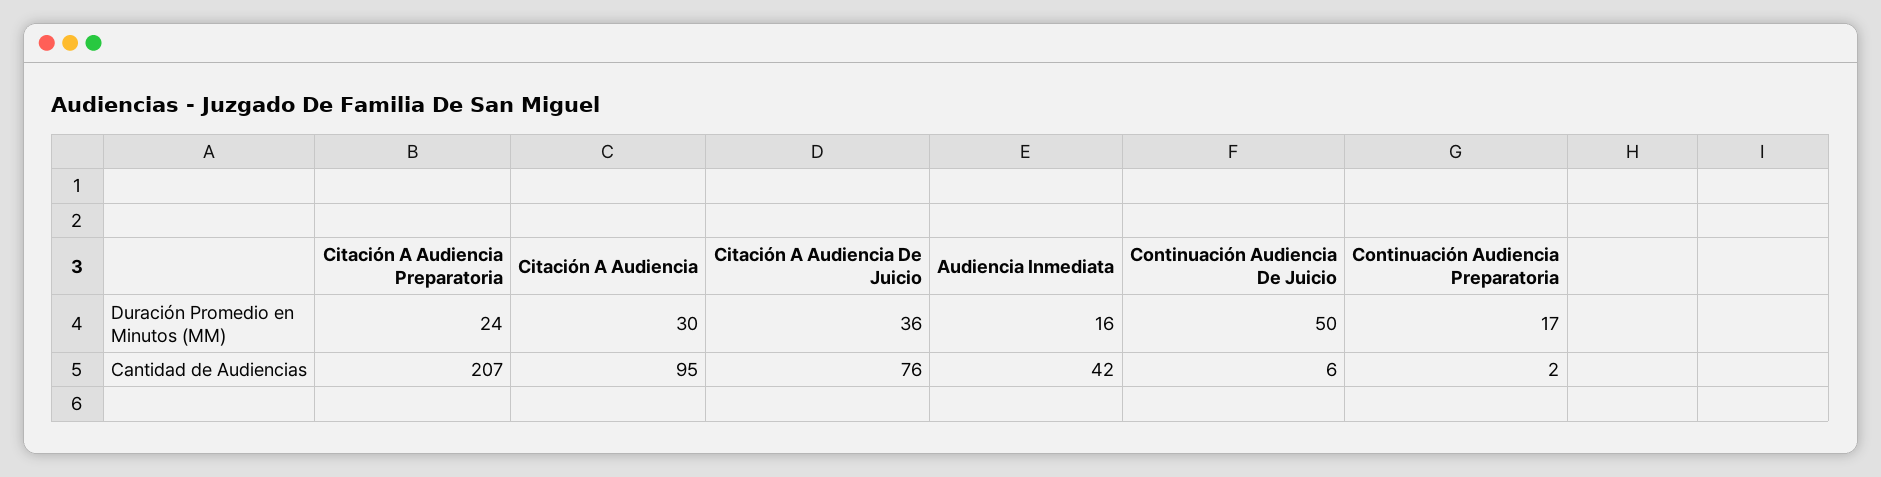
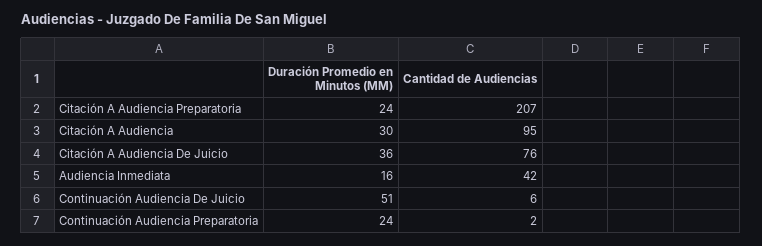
  {
    "Citación A Audiencia Preparatoria": {
      "Duración Promedio en Minutos (MM)": 24,
      "Cantidad de Audiencias": 207
    },
    "Citación A Audiencia": {
      "Duración Promedio en Minutos (MM)": 30,
      "Cantidad de Audiencias": 95
    },
    "Citación A Audiencia De Juicio": {
      "Duración Promedio en Minutos (MM)": 36,
      "Cantidad de Audiencias": 76
    },
    "Audiencia Inmediata": {
      "Duración Promedio en Minutos (MM)": 16,
      "Cantidad de Audiencias": 42
    },
    "Continuación Audiencia De Juicio": {
-     "Duración Promedio en Minutos (MM)": 50,
+     "Duración Promedio en Minutos (MM)": 51,
      "Cantidad de Audiencias": 6
    },
    "Continuación Audiencia Preparatoria": {
-     "Duración Promedio en Minutos (MM)": 17,
+     "Duración Promedio en Minutos (MM)": 24,
      "Cantidad de Audiencias": 2
    }
  }

